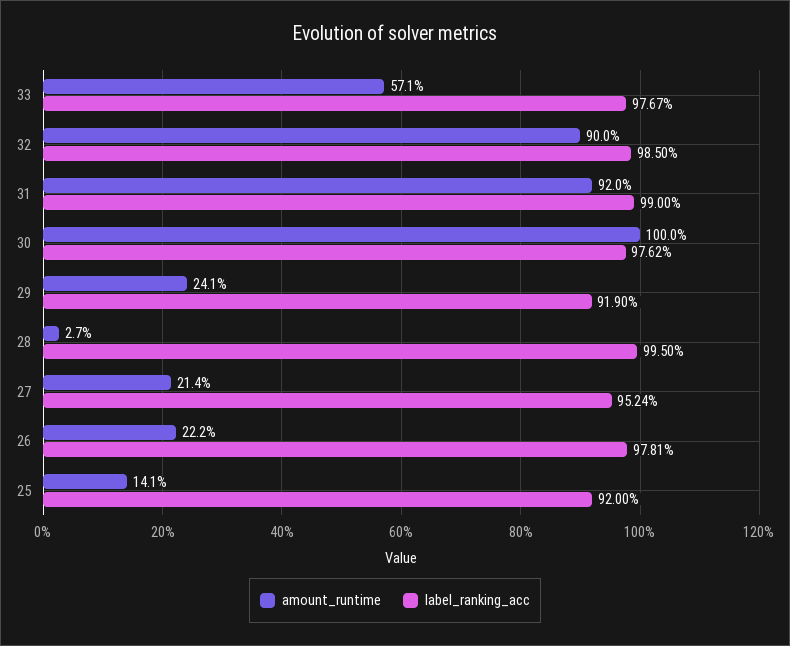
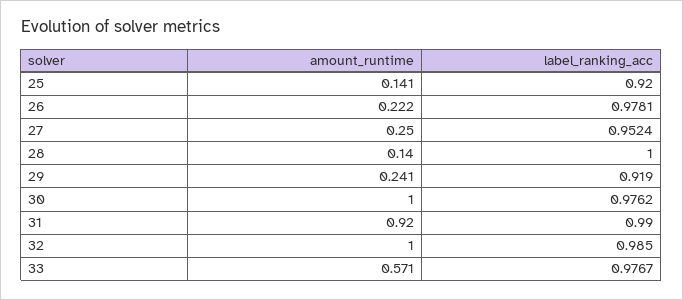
  {
    "amount_runtime": {
      "33": 0.571,
-     "32": 0.9,
+     "32": 1,
      "31": 0.92,
      "30": 1,
      "29": 0.241,
-     "28": 0.027,
+     "28": 0.14,
-     "27": 0.214,
+     "27": 0.25,
      "26": 0.222,
      "25": 0.141
    },
    "label_ranking_acc": {
      "33": 0.9767,
      "32": 0.985,
      "31": 0.99,
      "30": 0.9762,
      "29": 0.919,
-     "28": 0.995,
+     "28": 1,
      "27": 0.9524,
      "26": 0.9781,
      "25": 0.92
    }
  }

